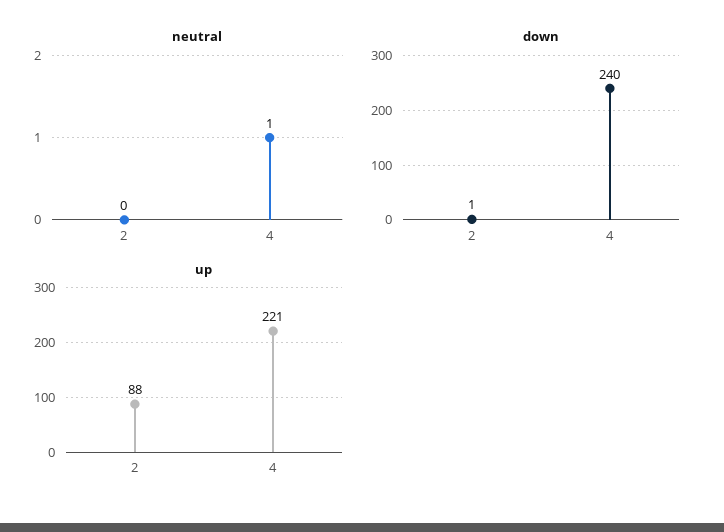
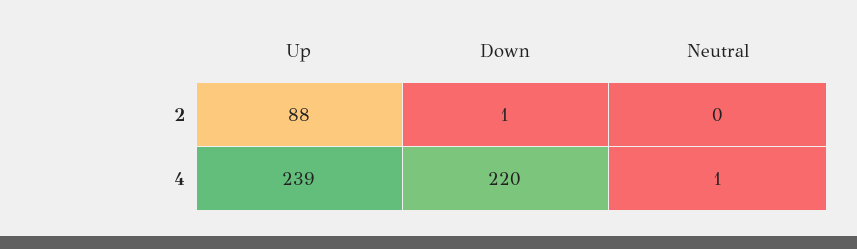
  {
    "neutral": {
      "2": 0,
      "4": 1
    },
    "down": {
      "2": 1,
-     "4": 240
+     "4": 220
    },
    "up": {
      "2": 88,
-     "4": 221
+     "4": 239
    }
  }

